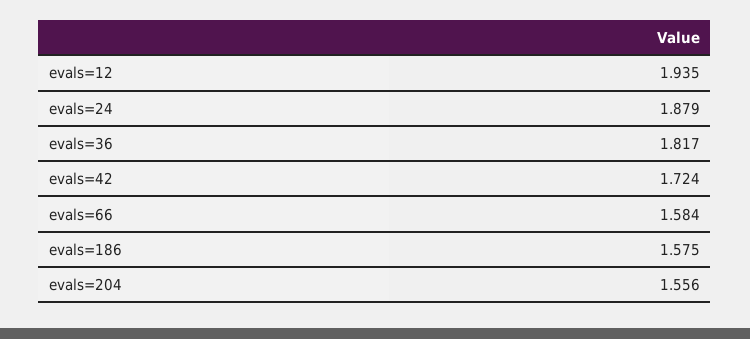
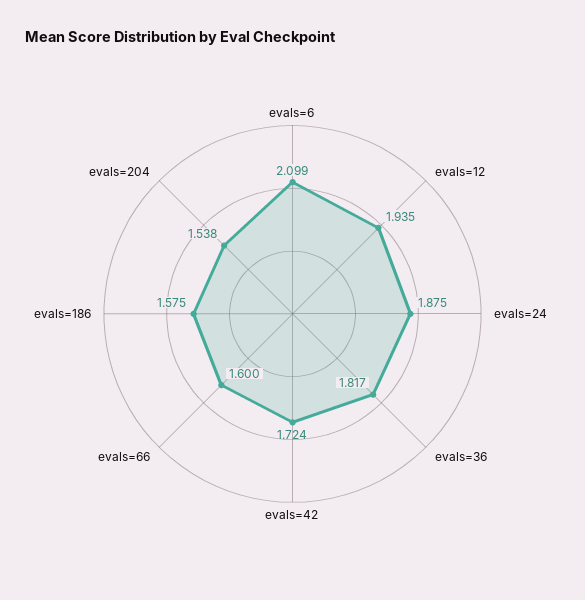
  {
    "evals=12": 1.935,
-   "evals=24": 1.879,
+   "evals=24": 1.875,
    "evals=36": 1.817,
    "evals=42": 1.724,
-   "evals=66": 1.584,
+   "evals=66": 1.6,
    "evals=186": 1.575,
-   "evals=204": 1.556
+   "evals=204": 1.538,
+   "evals=6": 2.099
  }

